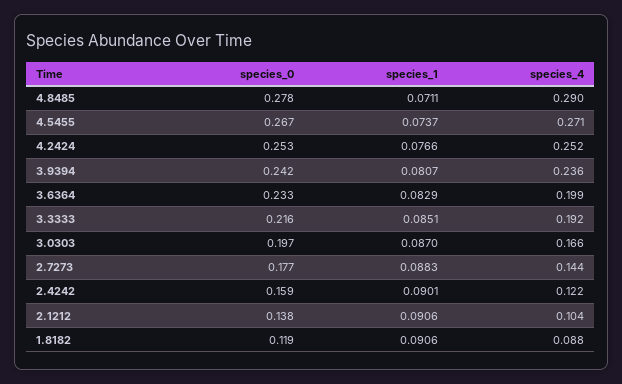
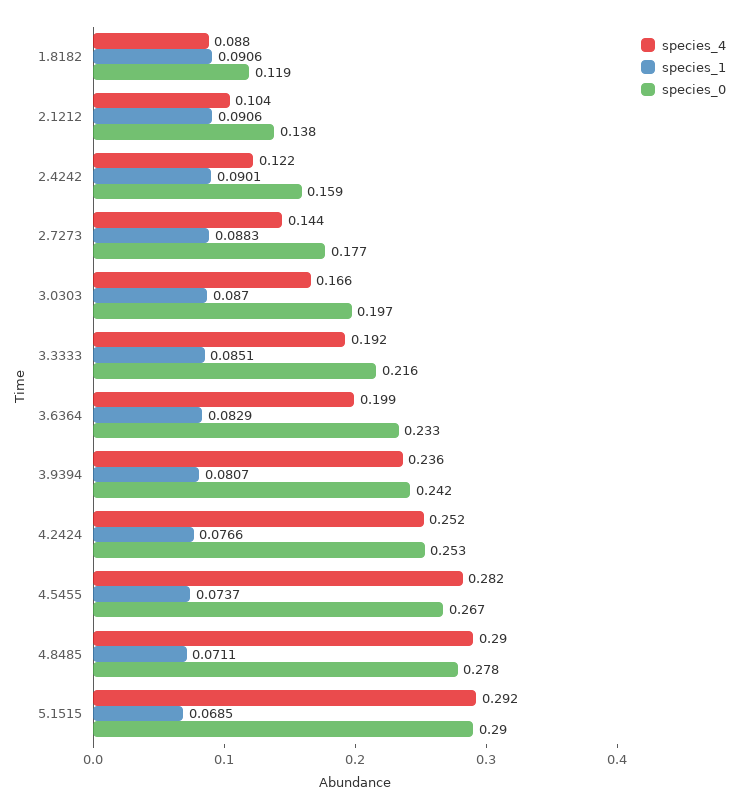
  {
    "species_0": {
      "4.8485": 0.278,
      "4.5455": 0.267,
      "4.2424": 0.253,
      "3.9394": 0.242,
      "3.6364": 0.233,
      "3.3333": 0.216,
      "3.0303": 0.197,
      "2.7273": 0.177,
      "2.4242": 0.159,
      "2.1212": 0.138,
-     "1.8182": 0.119
+     "1.8182": 0.119,
+     "5.1515": 0.29
    },
    "species_1": {
      "4.8485": 0.0711,
      "4.5455": 0.0737,
      "4.2424": 0.0766,
      "3.9394": 0.0807,
      "3.6364": 0.0829,
      "3.3333": 0.0851,
      "3.0303": 0.087,
      "2.7273": 0.0883,
      "2.4242": 0.0901,
      "2.1212": 0.0906,
-     "1.8182": 0.0906
+     "1.8182": 0.0906,
+     "5.1515": 0.0685
    },
    "species_4": {
      "4.8485": 0.29,
-     "4.5455": 0.271,
+     "4.5455": 0.282,
      "4.2424": 0.252,
      "3.9394": 0.236,
      "3.6364": 0.199,
      "3.3333": 0.192,
      "3.0303": 0.166,
      "2.7273": 0.144,
      "2.4242": 0.122,
      "2.1212": 0.104,
-     "1.8182": 0.088
+     "1.8182": 0.088,
+     "5.1515": 0.292
    }
  }

